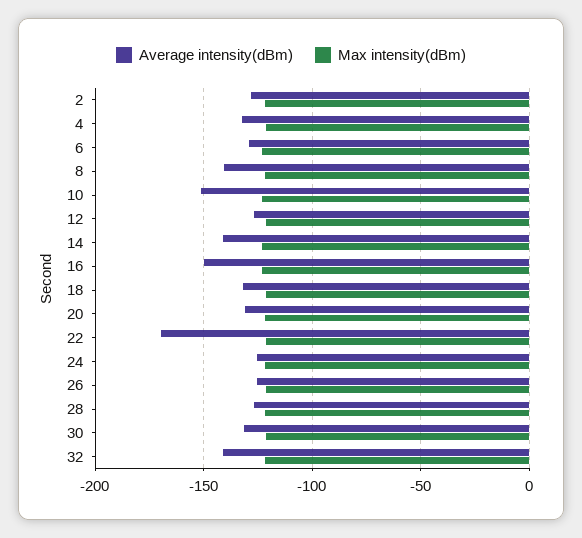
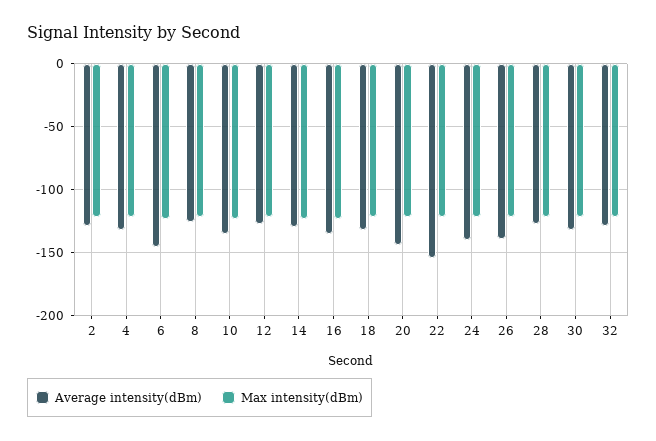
  {
    "Average intensity(dBm)": {
      "2": -130,
      "4": -130,
-     "6": -130,
+     "6": -145,
-     "8": -140,
+     "8": -125,
-     "10": -150,
+     "10": -135,
      "12": -125,
-     "14": -140,
+     "14": -130,
-     "16": -150,
+     "16": -135,
      "18": -130,
-     "20": -130,
+     "20": -145,
-     "22": -170,
+     "22": -155,
-     "24": -125,
+     "24": -140,
-     "26": -125,
+     "26": -140,
      "28": -125,
      "30": -130,
-     "32": -140
+     "32": -130
    },
    "Max intensity(dBm)": {
      "2": -120,
      "4": -120,
      "6": -125,
      "8": -120,
      "10": -125,
      "12": -120,
      "14": -125,
      "16": -125,
      "18": -120,
      "20": -120,
      "22": -120,
      "24": -120,
      "26": -120,
      "28": -120,
      "30": -120,
      "32": -120
    }
  }

